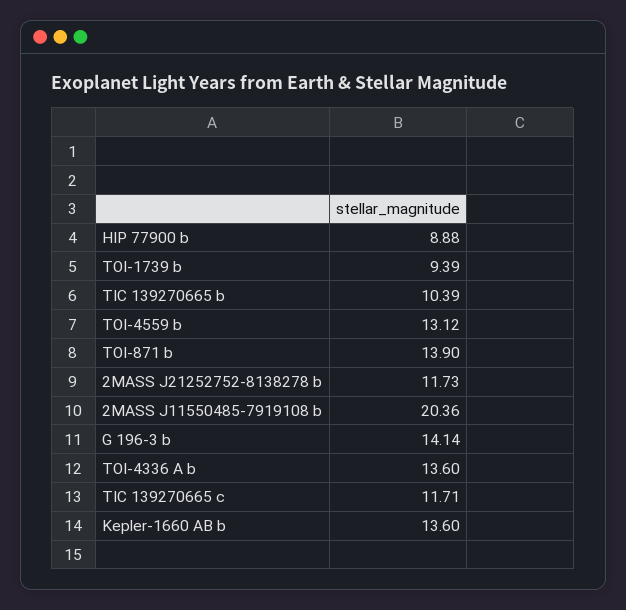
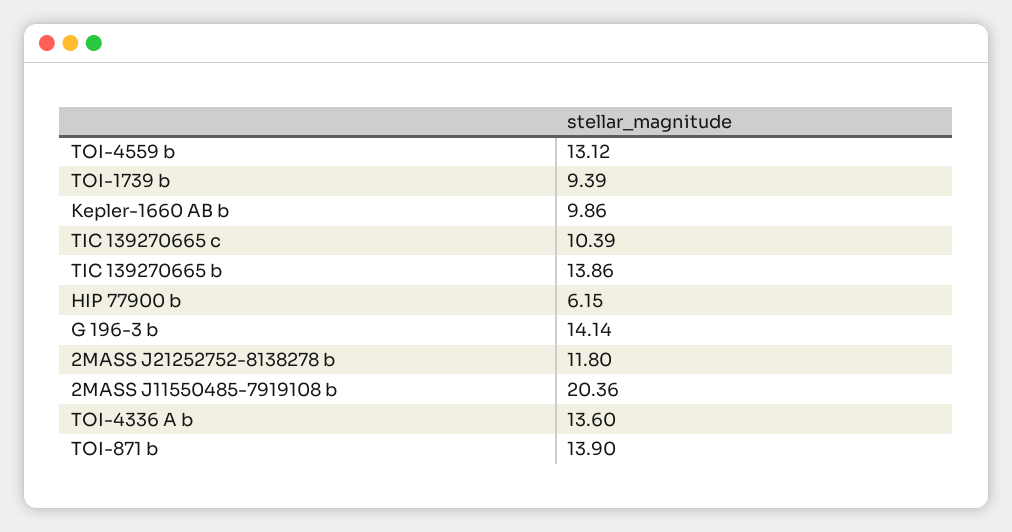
  {
-   "HIP 77900 b": 8.88,
+   "HIP 77900 b": 6.15,
    "TOI-1739 b": 9.39,
-   "TIC 139270665 b": 10.39,
+   "TIC 139270665 b": 13.86,
    "TOI-4559 b": 13.12,
    "TOI-871 b": 13.9,
-   "2MASS J21252752-8138278 b": 11.73,
+   "2MASS J21252752-8138278 b": 11.8,
    "2MASS J11550485-7919108 b": 20.36,
    "G 196-3 b": 14.14,
    "TOI-4336 A b": 13.6,
-   "TIC 139270665 c": 11.71,
+   "TIC 139270665 c": 10.39,
-   "Kepler-1660 AB b": 13.6
+   "Kepler-1660 AB b": 9.86
  }

